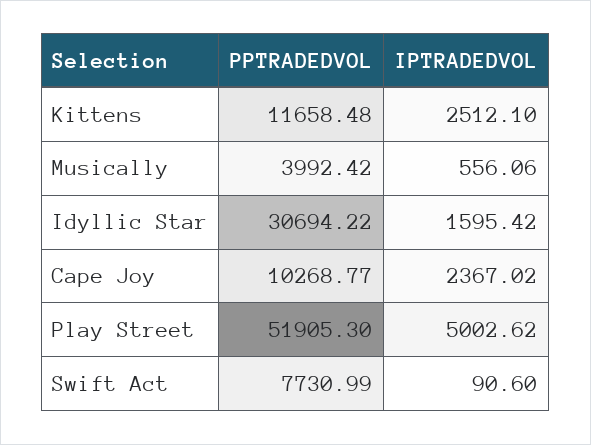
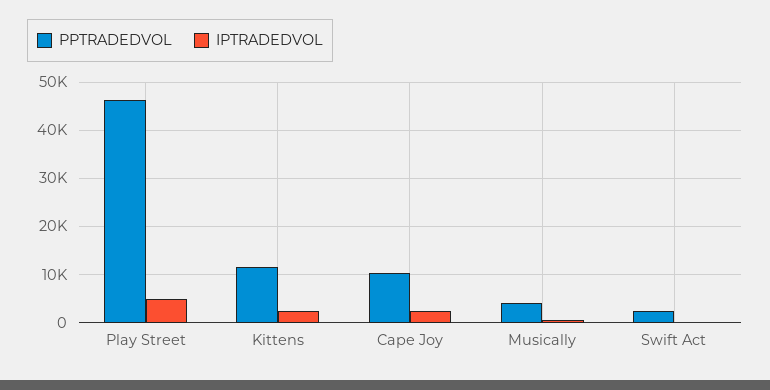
  {
    "PPTRADEDVOL": {
      "Kittens": 11658.48,
      "Musically": 3992.42,
-     "Idyllic Star": 30694.22,
      "Cape Joy": 10268.77,
-     "Play Street": 51905.3,
+     "Play Street": 46000,
-     "Swift Act": 7730.99
+     "Swift Act": 2000
    },
    "IPTRADEDVOL": {
      "Kittens": 2512.1,
      "Musically": 556.06,
-     "Idyllic Star": 1595.42,
      "Cape Joy": 2367.02,
      "Play Street": 5002.62,
      "Swift Act": 90.6
    }
  }

